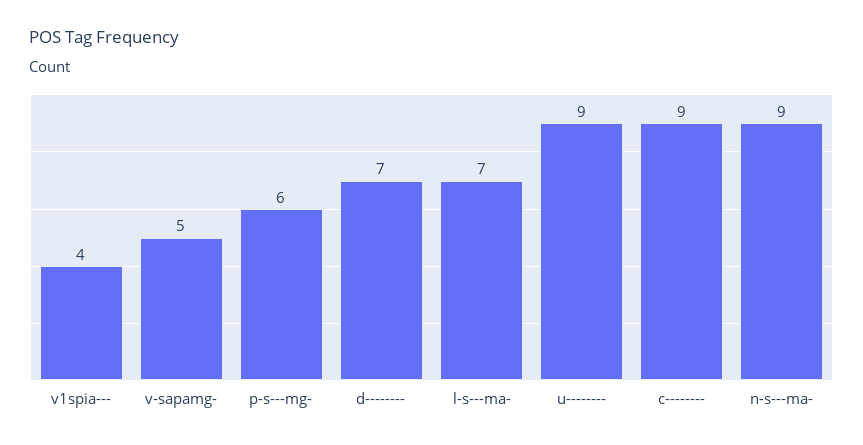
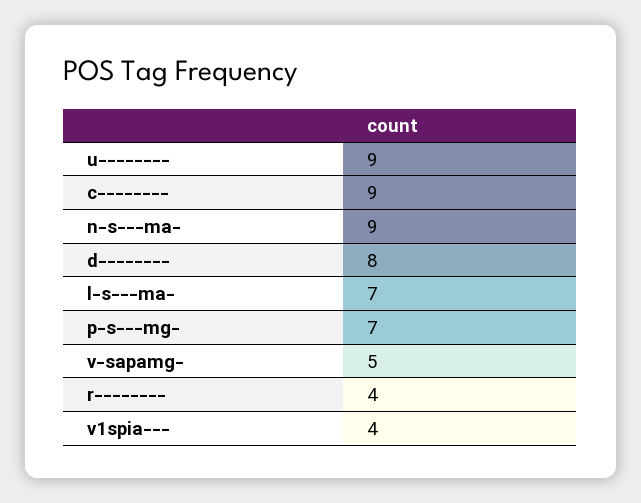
  {
    "v1spia---": 4,
    "v-sapamg-": 5,
-   "p-s---mg-": 6,
+   "p-s---mg-": 7,
-   "d--------": 7,
+   "d--------": 8,
    "l-s---ma-": 7,
    "u--------": 9,
    "c--------": 9,
-   "n-s---ma-": 9
+   "n-s---ma-": 9,
+   "r--------": 4
  }

